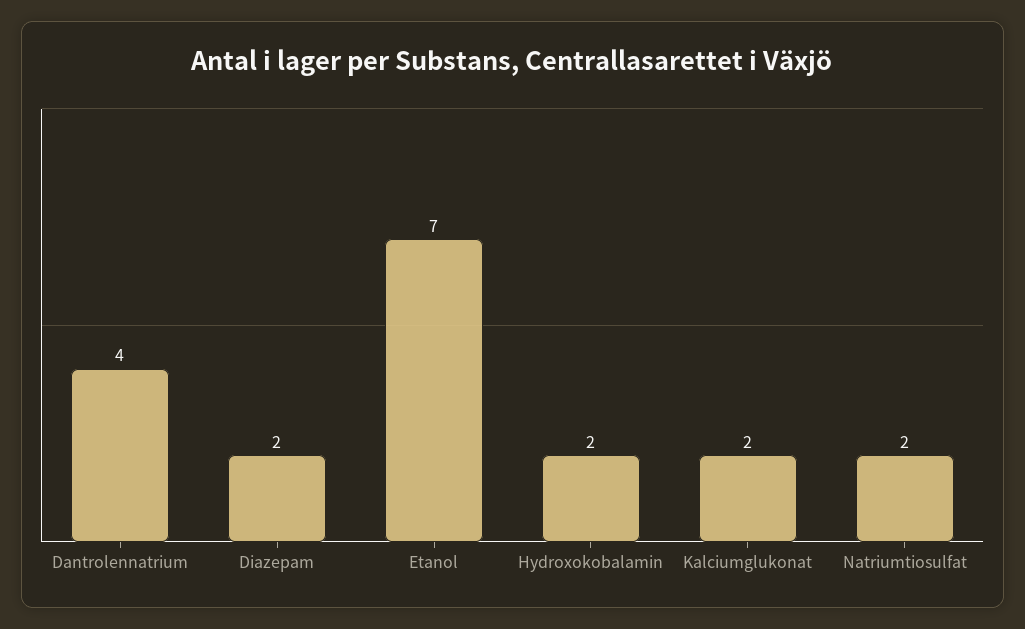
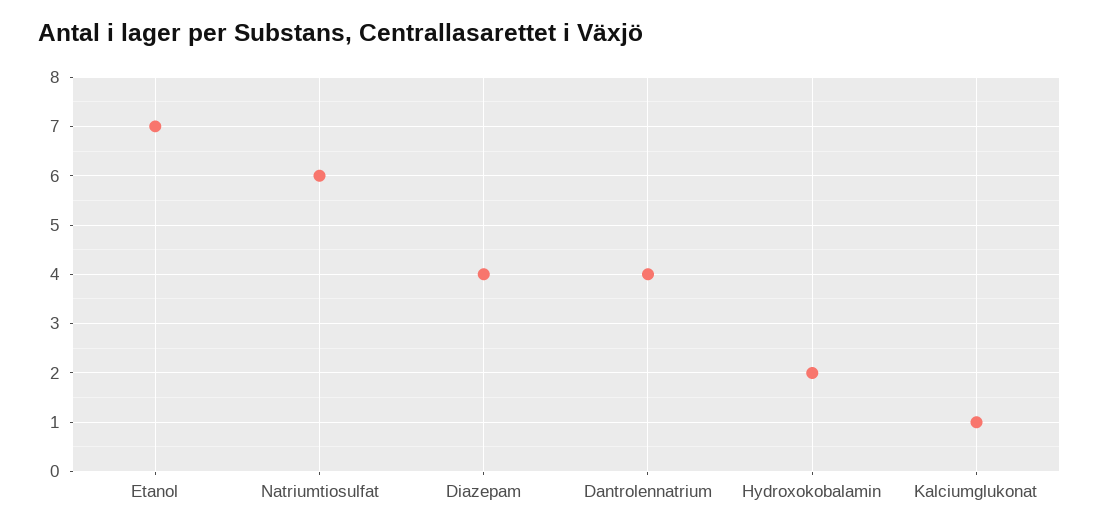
  {
    "Dantrolennatrium": 4,
-   "Diazepam": 2,
+   "Diazepam": 4,
    "Etanol": 7,
    "Hydroxokobalamin": 2,
-   "Kalciumglukonat": 2,
+   "Kalciumglukonat": 1,
-   "Natriumtiosulfat": 2
+   "Natriumtiosulfat": 6
  }

